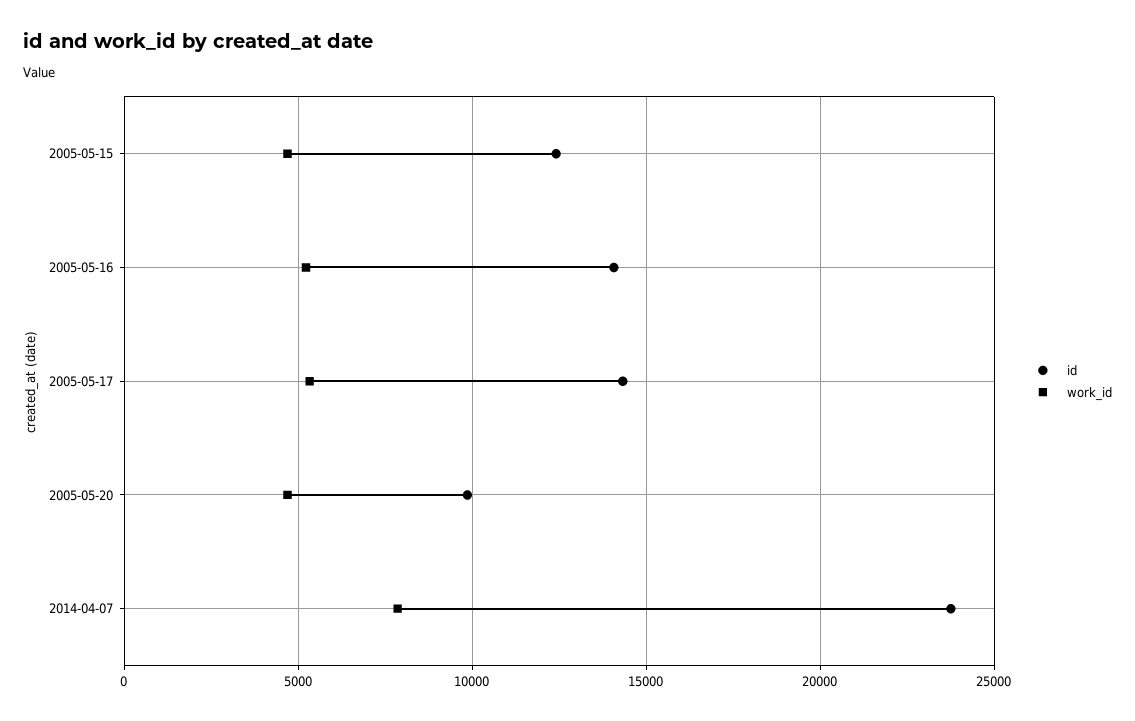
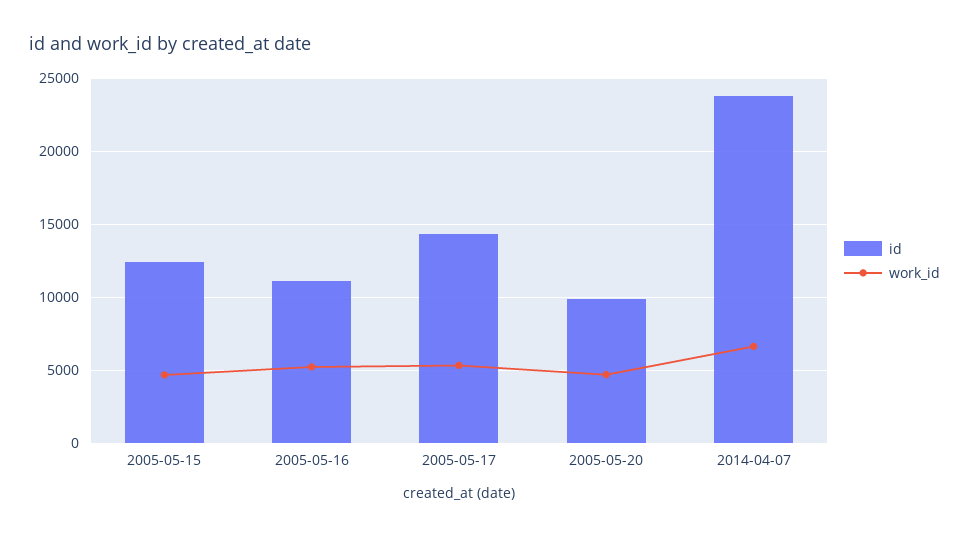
  {
    "id": {
      "2005-05-15": 12500,
-     "2005-05-16": 14000,
+     "2005-05-16": 11000,
      "2005-05-17": 14500,
      "2005-05-20": 10000,
      "2014-04-07": 24000
    },
    "work_id": {
      "2005-05-15": 4500,
      "2005-05-16": 5000,
      "2005-05-17": 5500,
      "2005-05-20": 4500,
-     "2014-04-07": 8000
+     "2014-04-07": 6500
    }
  }

